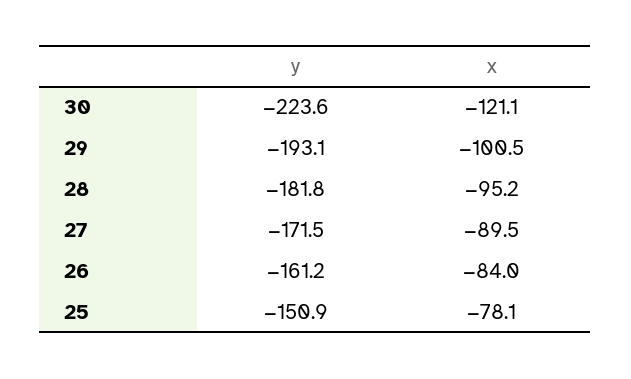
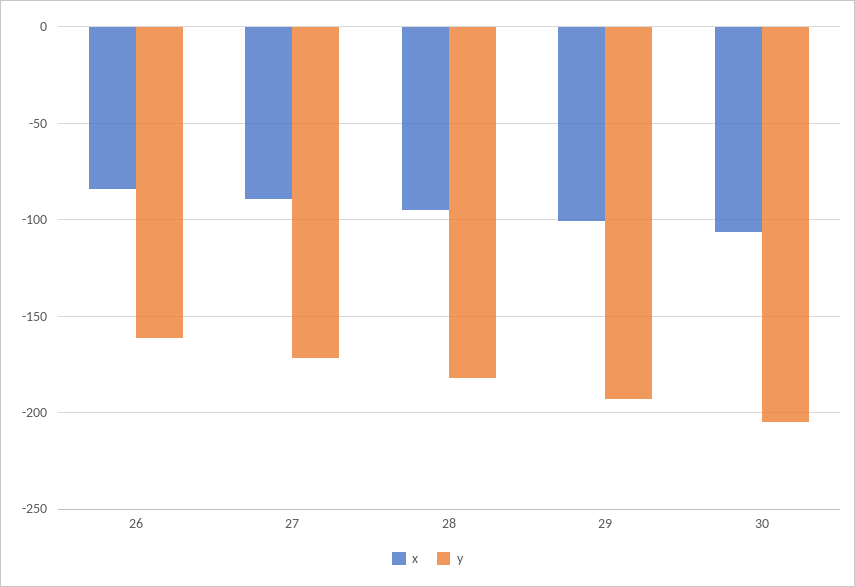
  {
    "y": {
-     "30": -223.6,
+     "30": -205,
      "29": -193.1,
      "28": -181.8,
      "27": -171.5,
-     "26": -161.2,
+     "26": -161.2
-     "25": -150.9
    },
    "x": {
-     "30": -121.1,
+     "30": -105,
      "29": -100.5,
      "28": -95.2,
      "27": -89.5,
-     "26": -84,
+     "26": -84
-     "25": -78.1
    }
  }

